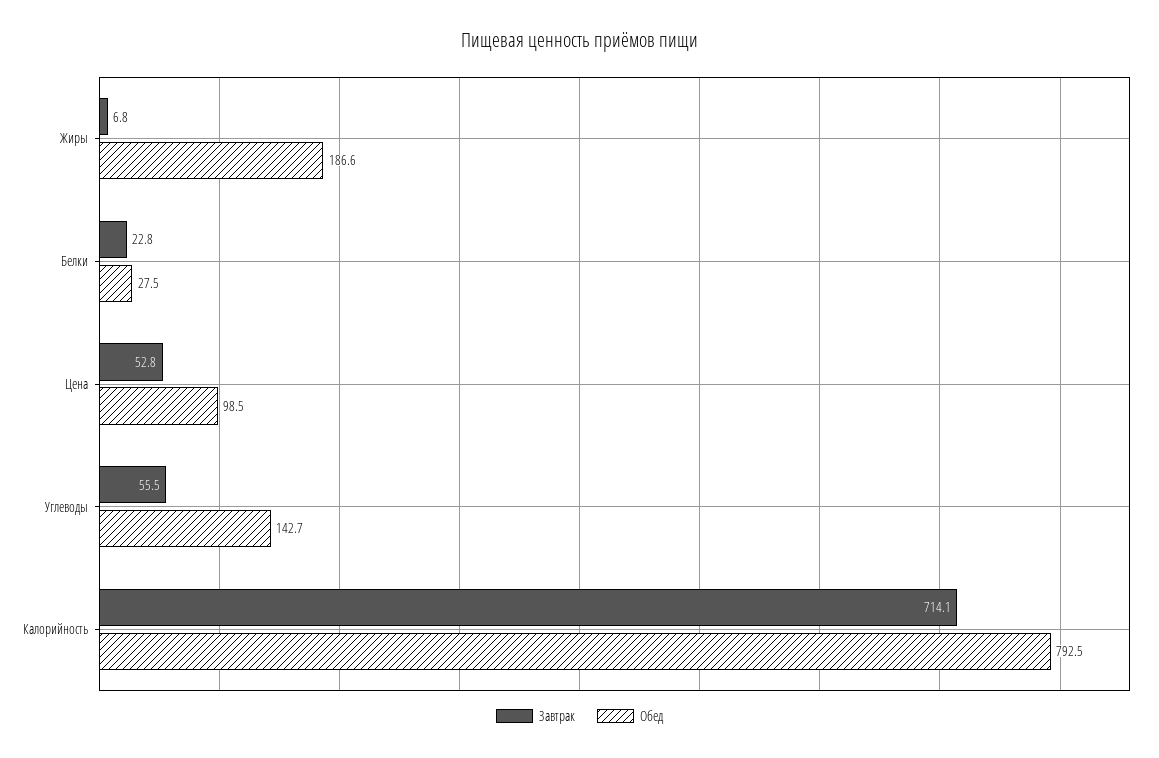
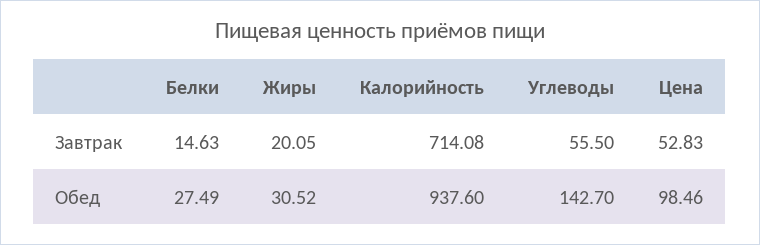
  {
    "Завтрак": {
-     "Жиры": 6.8,
+     "Жиры": 20.05,
-     "Белки": 22.8,
+     "Белки": 14.63,
      "Цена": 52.83,
      "Углеводы": 55.5,
      "Калорийность": 714.08
    },
    "Обед": {
-     "Жиры": 186.6,
+     "Жиры": 30.52,
      "Белки": 27.49,
      "Цена": 98.46,
      "Углеводы": 142.7,
-     "Калорийность": 792.5
+     "Калорийность": 937.6
    }
  }

